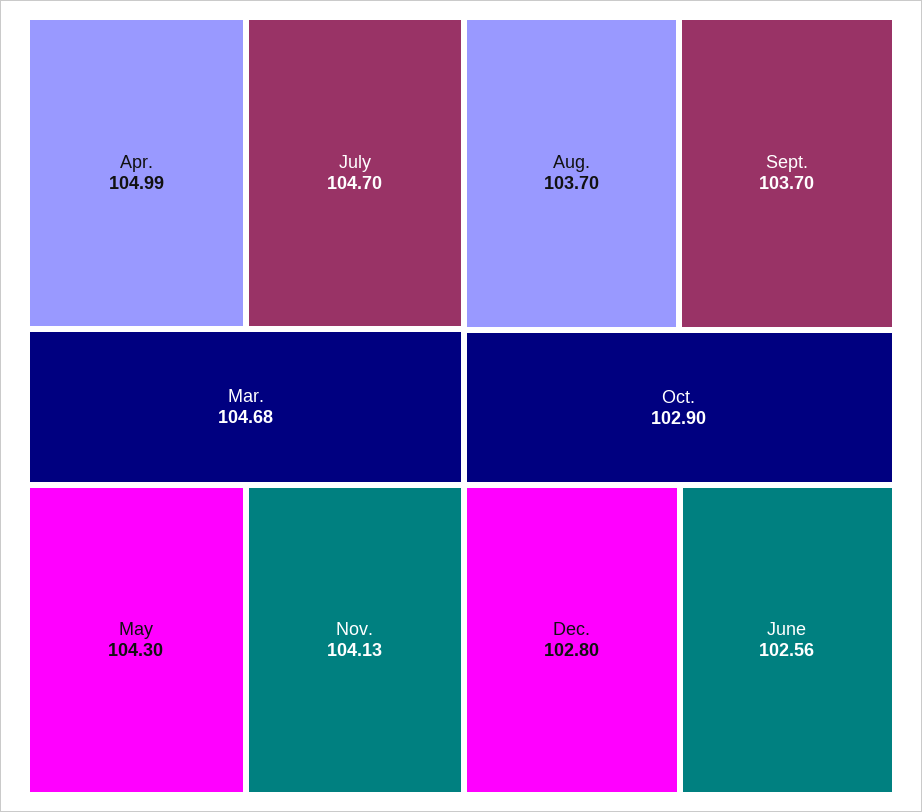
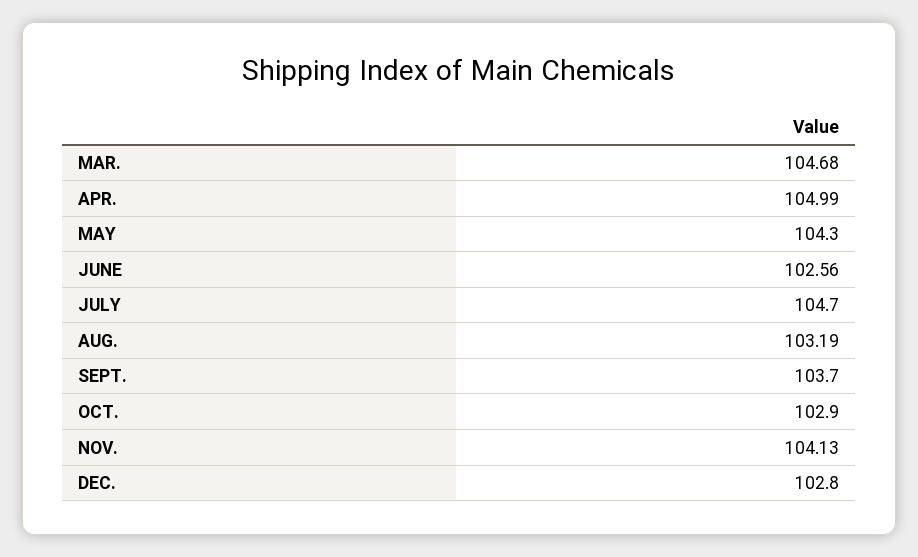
  {
    "Apr.": 104.99,
    "July": 104.7,
    "Mar.": 104.68,
    "May": 104.3,
    "Nov.": 104.13,
-   "Aug.": 103.7,
+   "Aug.": 103.19,
    "Sept.": 103.7,
    "Oct.": 102.9,
    "Dec.": 102.8,
    "June": 102.56
  }

